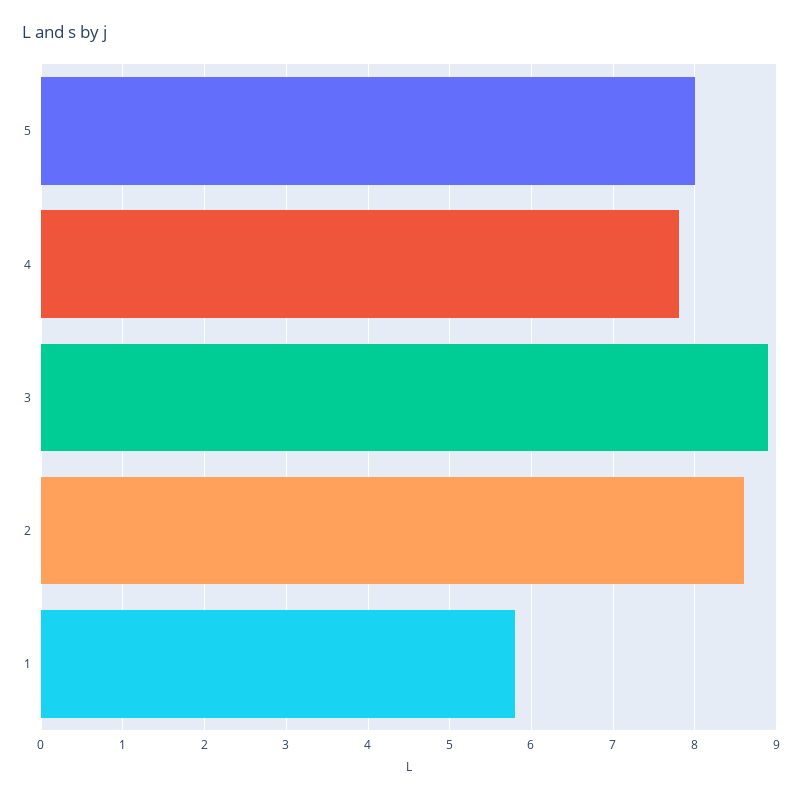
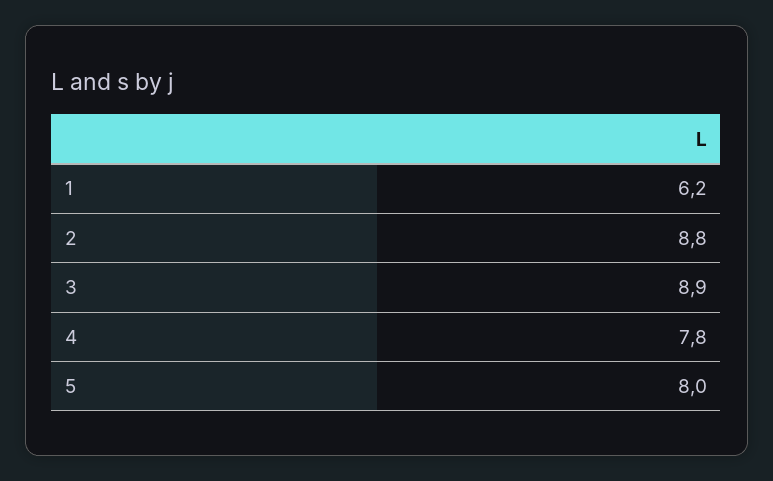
  {
    "5": 8,
    "4": 7.8,
    "3": 8.9,
-   "2": 8.6,
+   "2": 8.8,
-   "1": 5.8
+   "1": 6.2
  }

